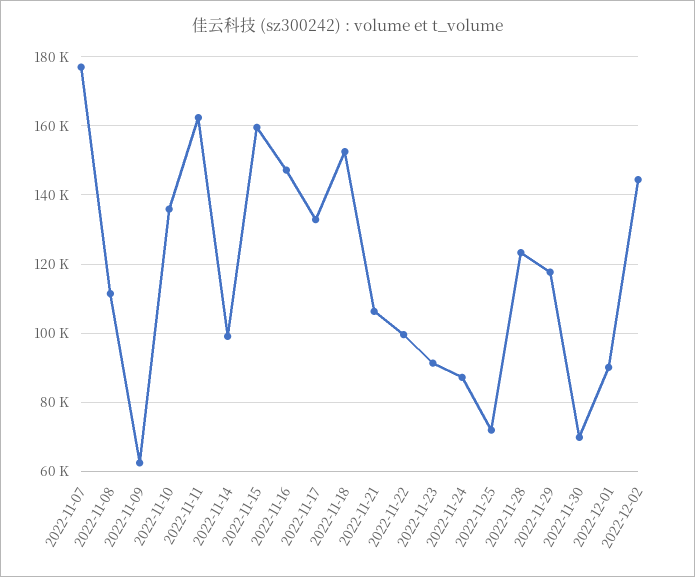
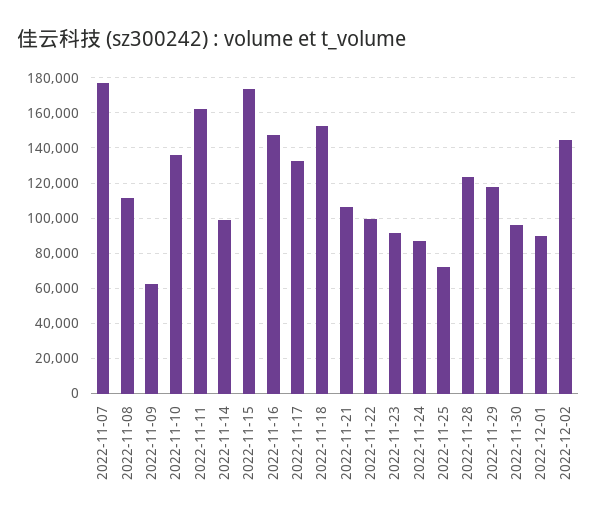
  {
    "2022-11-07": 178000,
    "2022-11-08": 112000,
    "2022-11-09": 62000,
    "2022-11-10": 136000,
    "2022-11-11": 162000,
    "2022-11-14": 100000,
-   "2022-11-15": 160000,
+   "2022-11-15": 175000,
    "2022-11-16": 148000,
    "2022-11-17": 132000,
    "2022-11-18": 152000,
    "2022-11-21": 106000,
    "2022-11-22": 100000,
    "2022-11-23": 92000,
    "2022-11-24": 88000,
    "2022-11-25": 72000,
    "2022-11-28": 124000,
    "2022-11-29": 118000,
-   "2022-11-30": 70000,
+   "2022-11-30": 95000,
    "2022-12-01": 90000,
    "2022-12-02": 144000
  }

